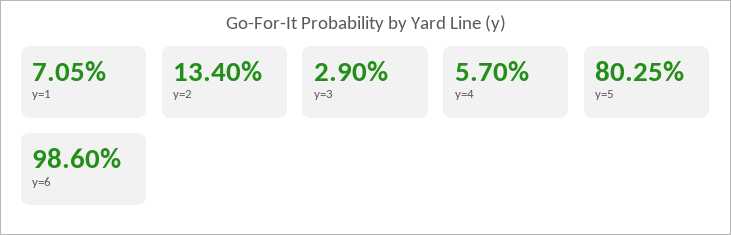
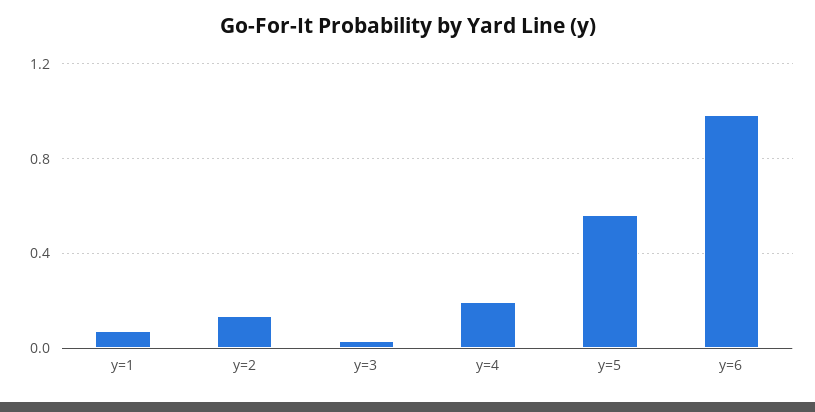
  {
    "y=1": 0.0705,
    "y=2": 0.134,
    "y=3": 0.029,
-   "y=4": 0.057,
+   "y=4": 0.2,
-   "y=5": 0.8025,
+   "y=5": 0.55,
    "y=6": 0.986
  }

